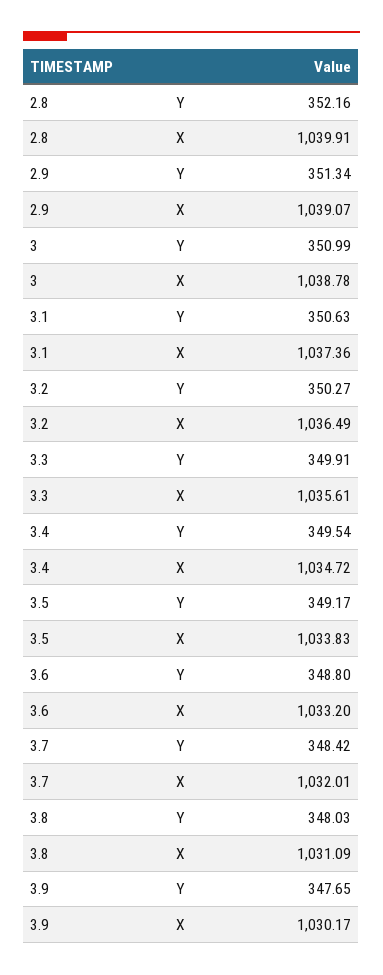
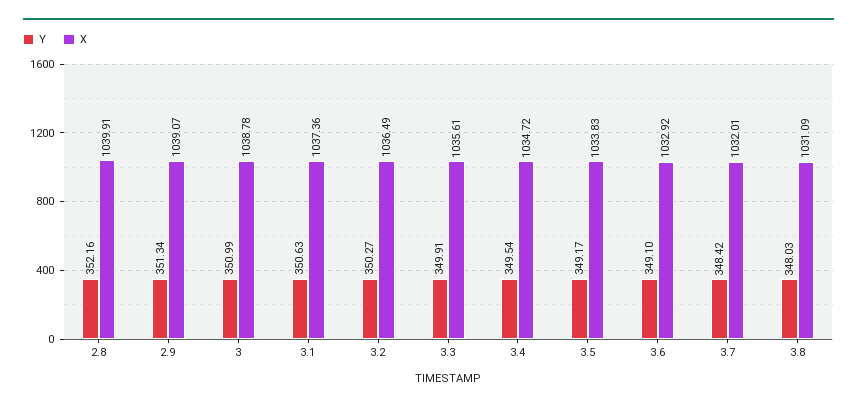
  {
    "Y": {
      "2.8": 352.16,
      "2.9": 351.34,
      "3": 350.99,
      "3.1": 350.63,
      "3.2": 350.27,
      "3.3": 349.91,
      "3.4": 349.54,
      "3.5": 349.17,
-     "3.6": 348.8,
+     "3.6": 349.1,
      "3.7": 348.42,
-     "3.8": 348.03,
+     "3.8": 348.03
-     "3.9": 347.65
    },
    "X": {
      "2.8": 1039.91,
      "2.9": 1039.07,
      "3": 1038.78,
      "3.1": 1037.36,
      "3.2": 1036.49,
      "3.3": 1035.61,
      "3.4": 1034.72,
      "3.5": 1033.83,
-     "3.6": 1033.2,
+     "3.6": 1032.92,
      "3.7": 1032.01,
-     "3.8": 1031.09,
+     "3.8": 1031.09
-     "3.9": 1030.17
    }
  }

